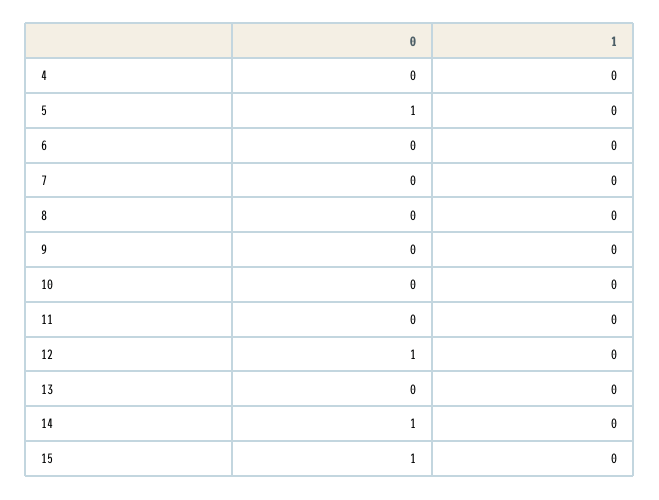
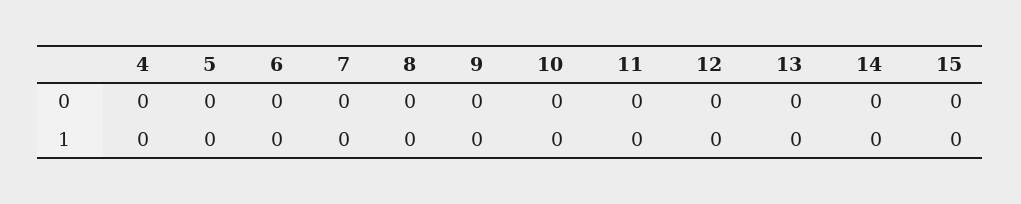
  {
    "0": {
      "4": 0,
-     "5": 1,
+     "5": 0,
      "6": 0,
      "7": 0,
      "8": 0,
      "9": 0,
      "10": 0,
      "11": 0,
-     "12": 1,
+     "12": 0,
      "13": 0,
-     "14": 1,
+     "14": 0,
-     "15": 1
+     "15": 0
    },
    "1": {
      "4": 0,
      "5": 0,
      "6": 0,
      "7": 0,
      "8": 0,
      "9": 0,
      "10": 0,
      "11": 0,
      "12": 0,
      "13": 0,
      "14": 0,
      "15": 0
    }
  }

